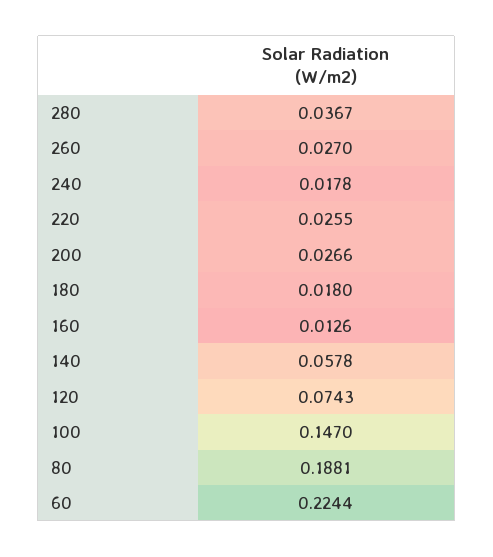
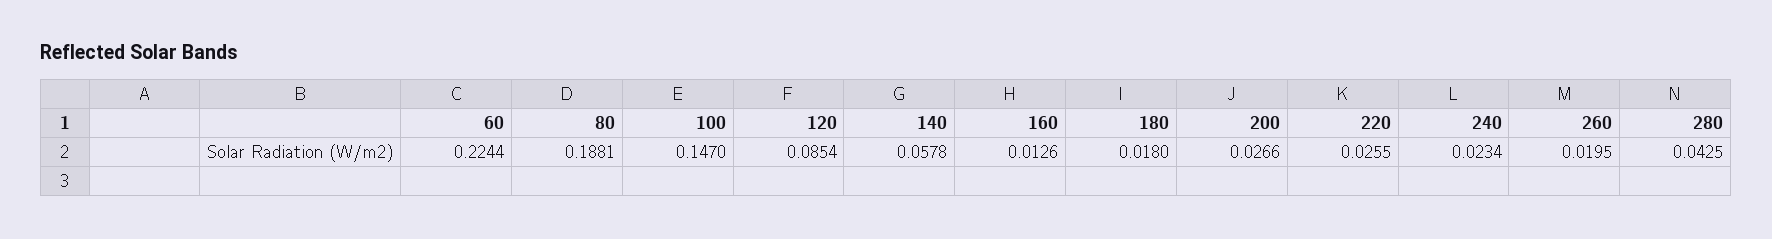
  {
-   "280": 0.0367,
+   "280": 0.0425,
-   "260": 0.027,
+   "260": 0.0195,
-   "240": 0.0178,
+   "240": 0.0234,
    "220": 0.0255,
    "200": 0.0266,
    "180": 0.018,
    "160": 0.0126,
    "140": 0.0578,
-   "120": 0.0743,
+   "120": 0.0854,
    "100": 0.147,
    "80": 0.1881,
    "60": 0.2244
  }

